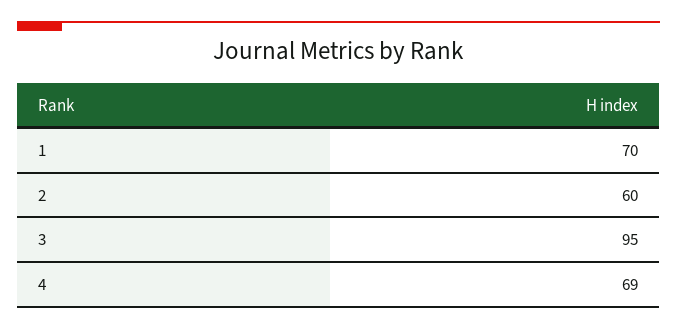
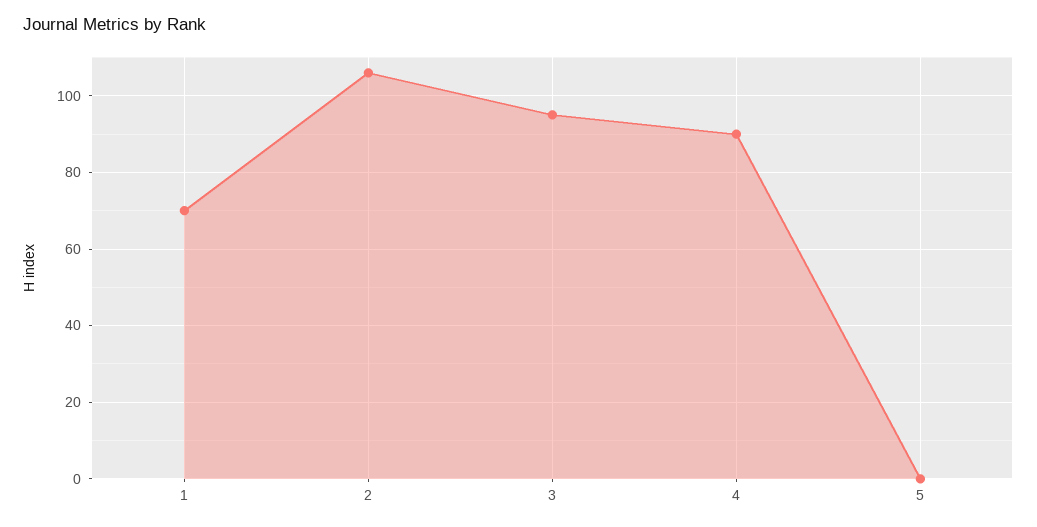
  {
    "1": 70,
-   "2": 60,
+   "2": 105,
    "3": 95,
-   "4": 69
+   "4": 90,
+   "5": 0
  }

